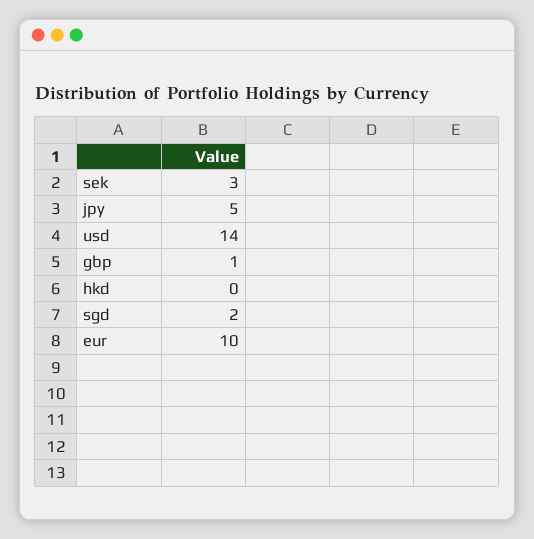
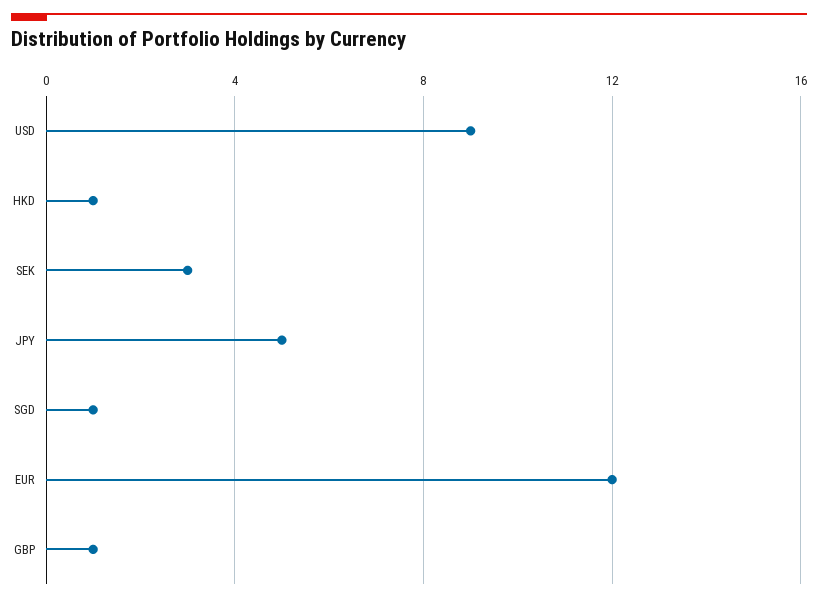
  {
    "sek": 3,
    "jpy": 5,
-   "usd": 14,
+   "usd": 9,
    "gbp": 1,
-   "hkd": 0,
+   "hkd": 1,
-   "sgd": 2,
+   "sgd": 1,
-   "eur": 10
+   "eur": 12
  }

